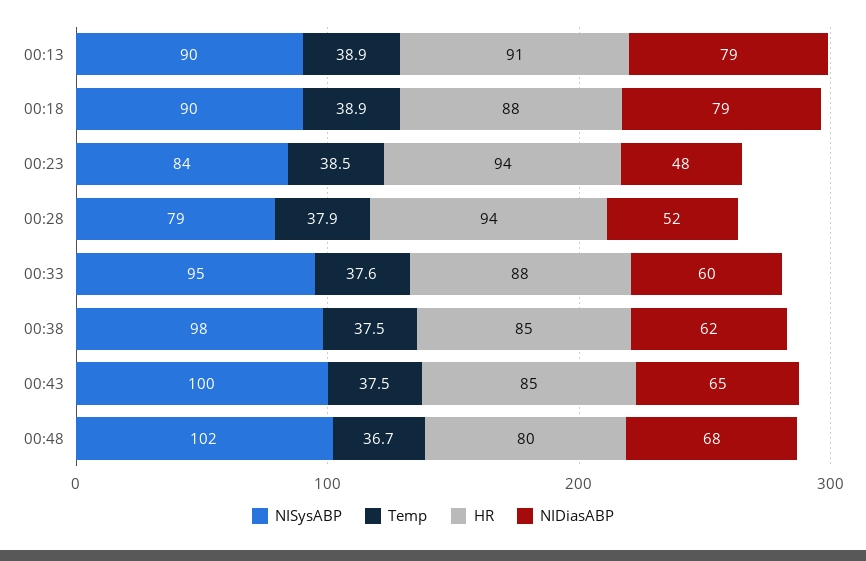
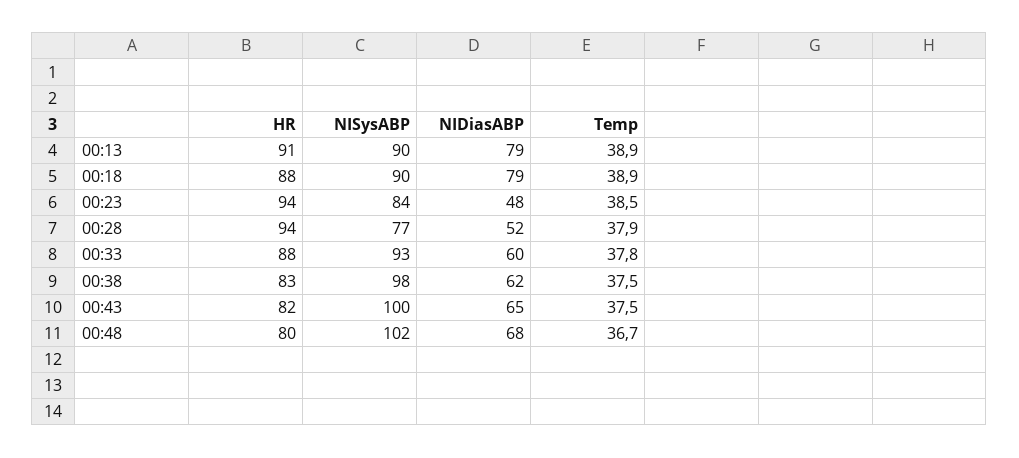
  {
    "NISysABP": {
      "00:13": 90,
      "00:18": 90,
      "00:23": 84,
-     "00:28": 79,
+     "00:28": 77,
-     "00:33": 95,
+     "00:33": 93,
      "00:38": 98,
      "00:43": 100,
      "00:48": 102
    },
    "Temp": {
      "00:13": 38.9,
      "00:18": 38.9,
      "00:23": 38.5,
      "00:28": 37.9,
-     "00:33": 37.6,
+     "00:33": 37.8,
      "00:38": 37.5,
      "00:43": 37.5,
      "00:48": 36.7
    },
    "HR": {
      "00:13": 91,
      "00:18": 88,
      "00:23": 94,
      "00:28": 94,
      "00:33": 88,
-     "00:38": 85,
+     "00:38": 83,
-     "00:43": 85,
+     "00:43": 82,
      "00:48": 80
    },
    "NIDiasABP": {
      "00:13": 79,
      "00:18": 79,
      "00:23": 48,
      "00:28": 52,
      "00:33": 60,
      "00:38": 62,
      "00:43": 65,
      "00:48": 68
    }
  }

